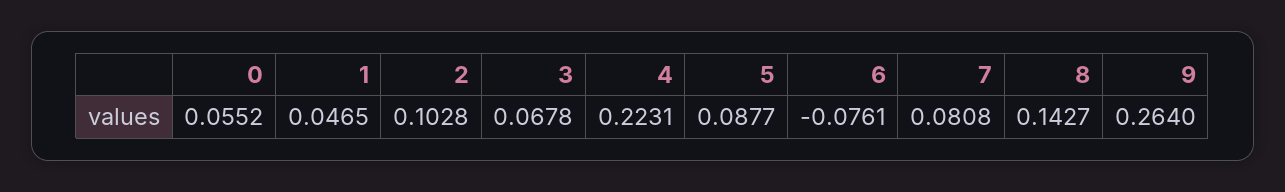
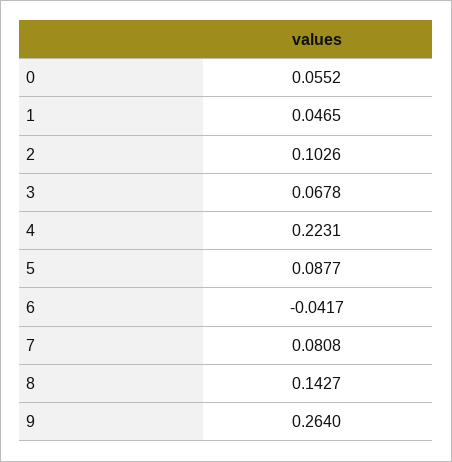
  {
    "0": 0.0552,
    "1": 0.0465,
-   "2": 0.1028,
+   "2": 0.1026,
    "3": 0.0678,
    "4": 0.2231,
    "5": 0.0877,
-   "6": -0.0761,
+   "6": -0.0417,
    "7": 0.0808,
    "8": 0.1427,
    "9": 0.264
  }

